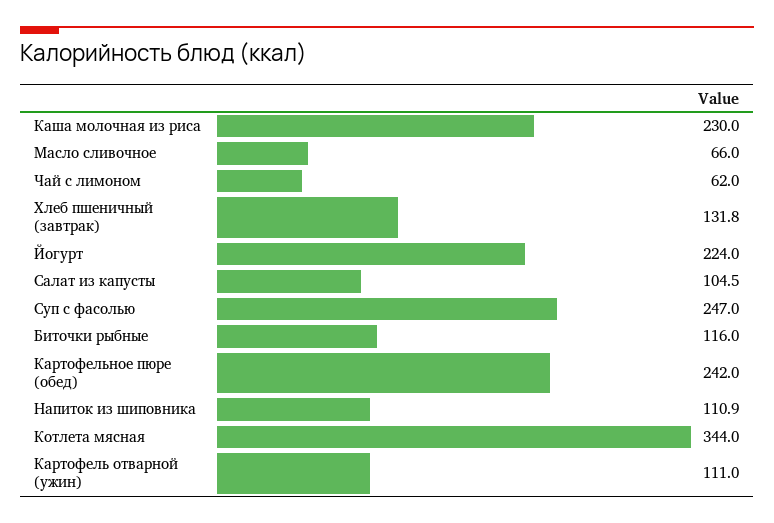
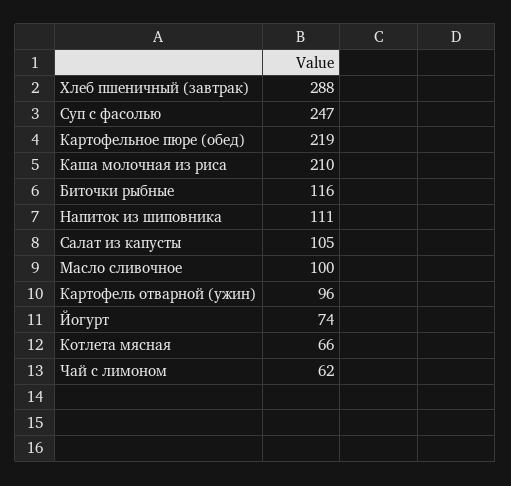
  {
-   "Каша молочная из риса": 230,
+   "Каша молочная из риса": 210,
-   "Масло сливочное": 66,
+   "Масло сливочное": 100,
    "Чай с лимоном": 62,
-   "Хлеб пшеничный (завтрак)": 131.8,
+   "Хлеб пшеничный (завтрак)": 288,
-   "Йогурт": 224,
+   "Йогурт": 74,
    "Салат из капусты": 104.5,
    "Суп с фасолью": 247,
    "Биточки рыбные": 116,
-   "Картофельное пюре (обед)": 242,
+   "Картофельное пюре (обед)": 219,
    "Напиток из шиповника": 110.9,
-   "Котлета мясная": 344,
+   "Котлета мясная": 66,
-   "Картофель отварной (ужин)": 111
+   "Картофель отварной (ужин)": 96
  }

